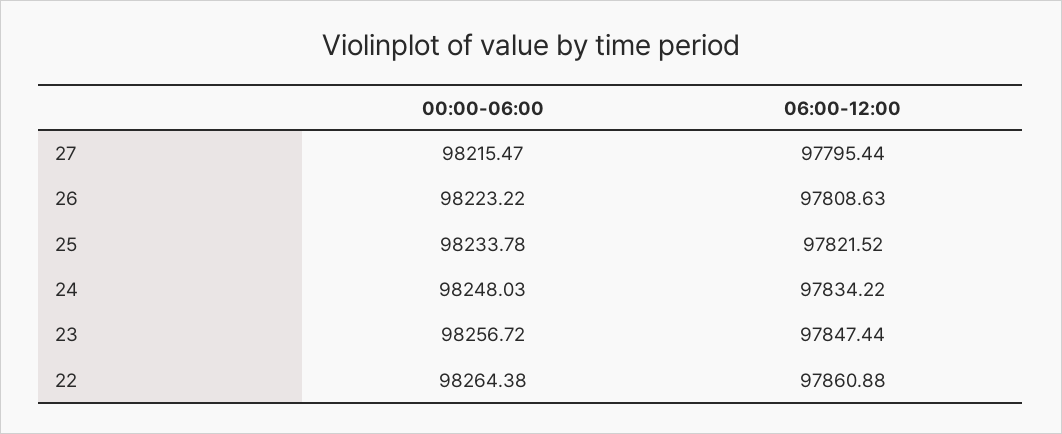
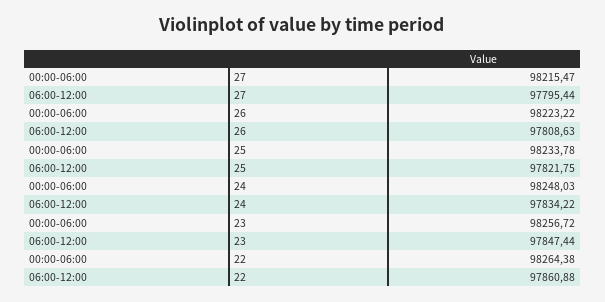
  {
    "00:00-06:00": {
      "27": 98215.47,
      "26": 98223.22,
      "25": 98233.78,
      "24": 98248.03,
      "23": 98256.72,
      "22": 98264.38
    },
    "06:00-12:00": {
      "27": 97795.44,
      "26": 97808.63,
-     "25": 97821.52,
+     "25": 97821.75,
      "24": 97834.22,
      "23": 97847.44,
      "22": 97860.88
    }
  }

